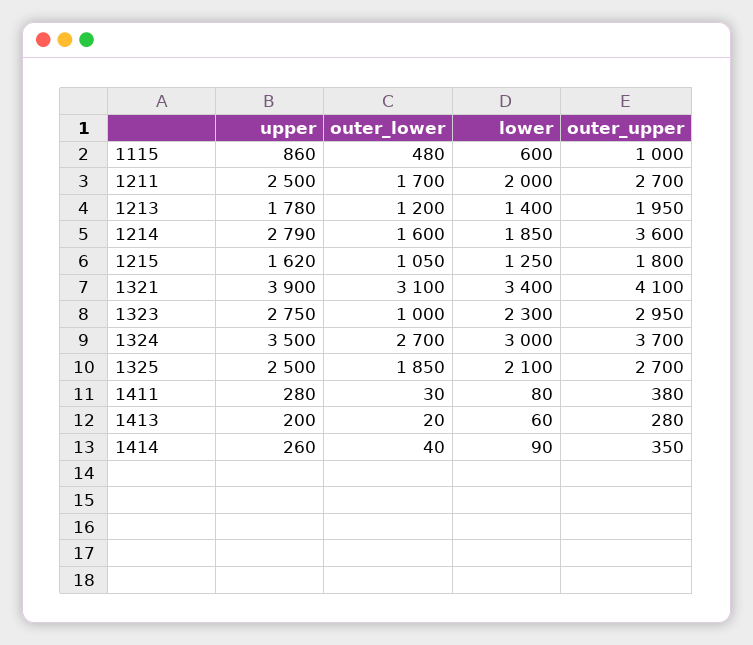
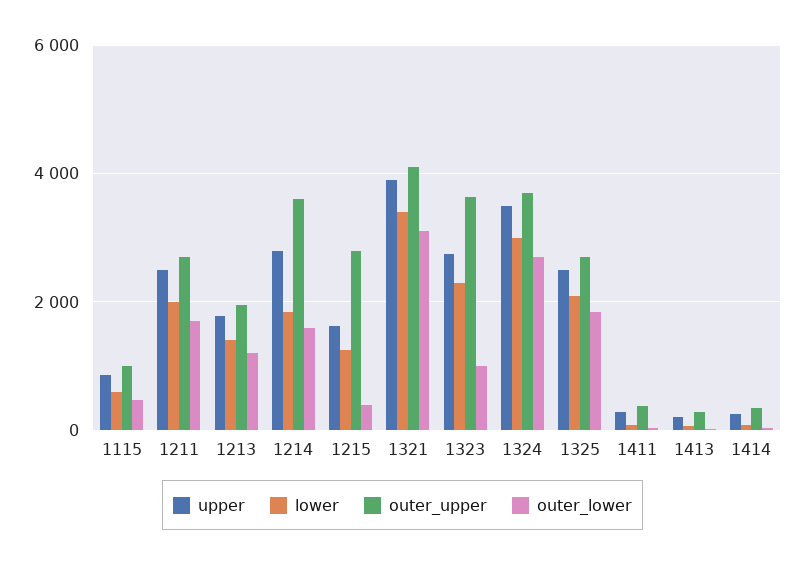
  {
    "upper": {
      "1115": 860,
      "1211": 2500,
      "1213": 1780,
      "1214": 2790,
      "1215": 1620,
      "1321": 3900,
      "1323": 2750,
      "1324": 3500,
      "1325": 2500,
      "1411": 280,
      "1413": 200,
      "1414": 260
    },
    "outer_lower": {
      "1115": 480,
      "1211": 1700,
      "1213": 1200,
      "1214": 1600,
-     "1215": 1050,
+     "1215": 400,
      "1321": 3100,
      "1323": 1000,
      "1324": 2700,
      "1325": 1850,
      "1411": 30,
      "1413": 20,
      "1414": 40
    },
    "lower": {
      "1115": 600,
      "1211": 2000,
      "1213": 1400,
      "1214": 1850,
      "1215": 1250,
      "1321": 3400,
      "1323": 2300,
      "1324": 3000,
      "1325": 2100,
      "1411": 80,
      "1413": 60,
      "1414": 90
    },
    "outer_upper": {
      "1115": 1000,
      "1211": 2700,
      "1213": 1950,
      "1214": 3600,
-     "1215": 1800,
+     "1215": 2800,
      "1321": 4100,
-     "1323": 2950,
+     "1323": 3600,
      "1324": 3700,
      "1325": 2700,
      "1411": 380,
      "1413": 280,
      "1414": 350
    }
  }

